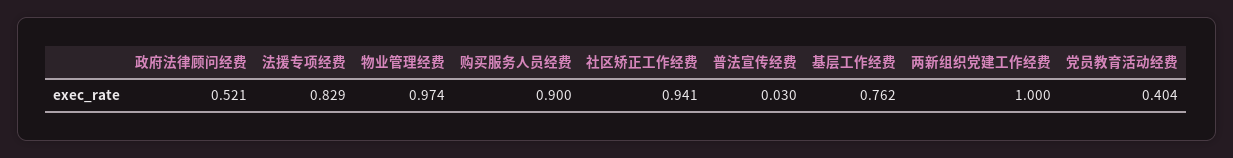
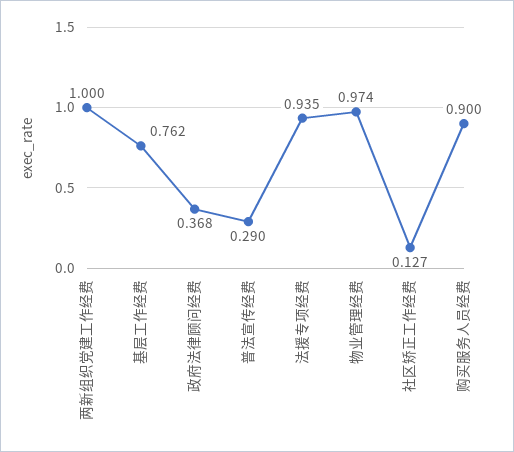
  {
-   "政府法律顾问经费": 0.521,
+   "政府法律顾问经费": 0.368,
-   "法援专项经费": 0.829,
+   "法援专项经费": 0.935,
    "物业管理经费": 0.974,
    "购买服务人员经费": 0.9,
-   "社区矫正工作经费": 0.941,
+   "社区矫正工作经费": 0.127,
-   "普法宣传经费": 0.03,
+   "普法宣传经费": 0.29,
    "基层工作经费": 0.762,
-   "两新组织党建工作经费": 1,
+   "两新组织党建工作经费": 1
-   "党员教育活动经费": 0.404
  }

